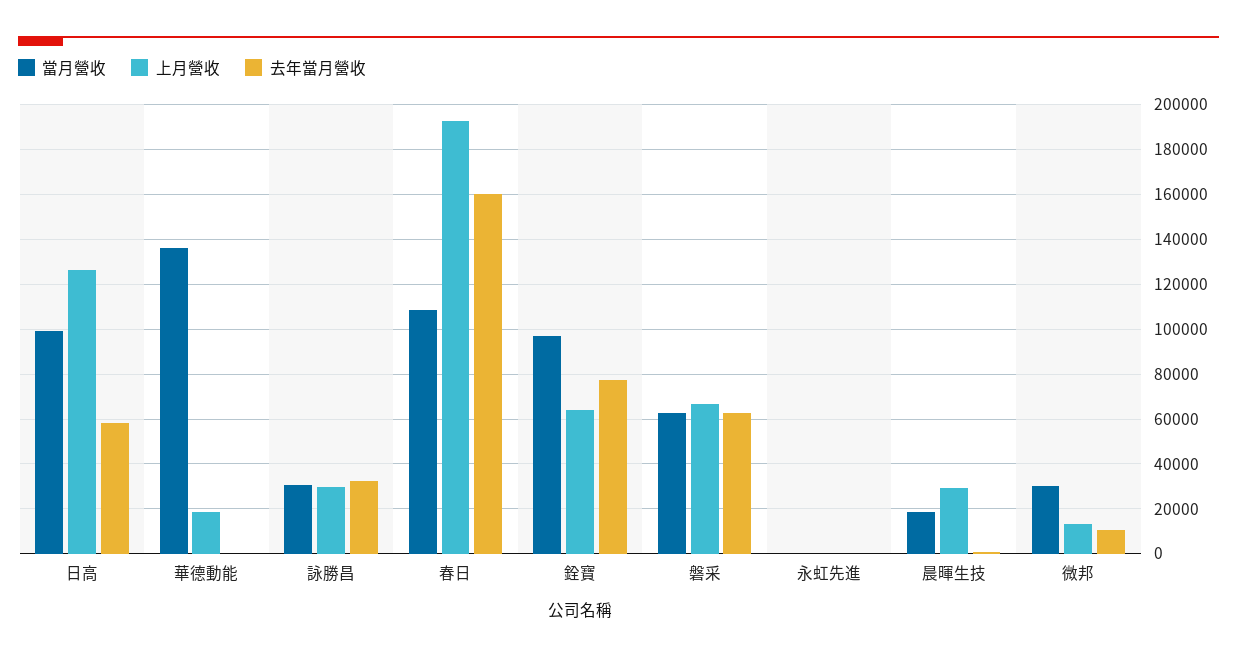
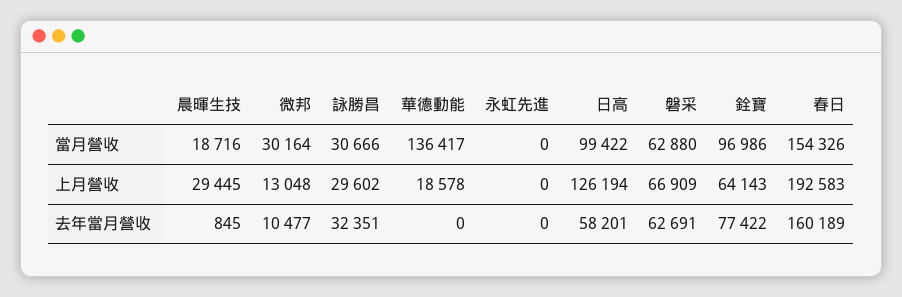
  {
    "當月營收": {
      "日高": 99422,
      "華德動能": 136417,
      "詠勝昌": 30666,
-     "春日": 110000,
+     "春日": 154326,
      "銓寶": 96986,
      "磐采": 62880,
      "永虹先進": 0,
      "晨暉生技": 18716,
      "微邦": 30164
    },
    "上月營收": {
      "日高": 126194,
      "華德動能": 18578,
      "詠勝昌": 29602,
      "春日": 192583,
      "銓寶": 64143,
      "磐采": 66909,
      "永虹先進": 0,
      "晨暉生技": 29445,
      "微邦": 13048
    },
    "去年當月營收": {
      "日高": 58201,
      "華德動能": 0,
      "詠勝昌": 32351,
      "春日": 160189,
      "銓寶": 77422,
      "磐采": 62691,
      "永虹先進": 0,
      "晨暉生技": 845,
      "微邦": 10477
    }
  }

